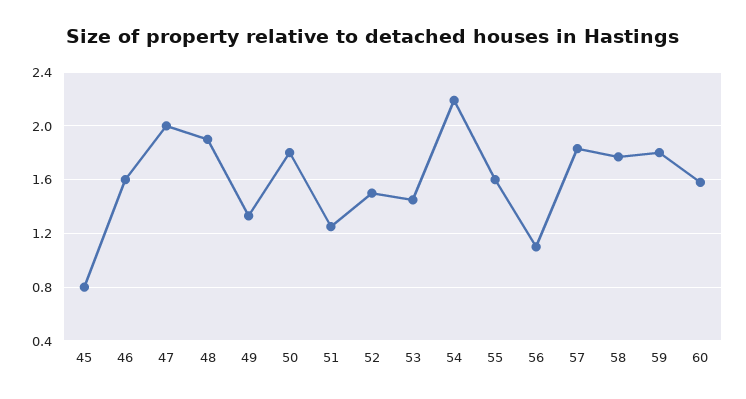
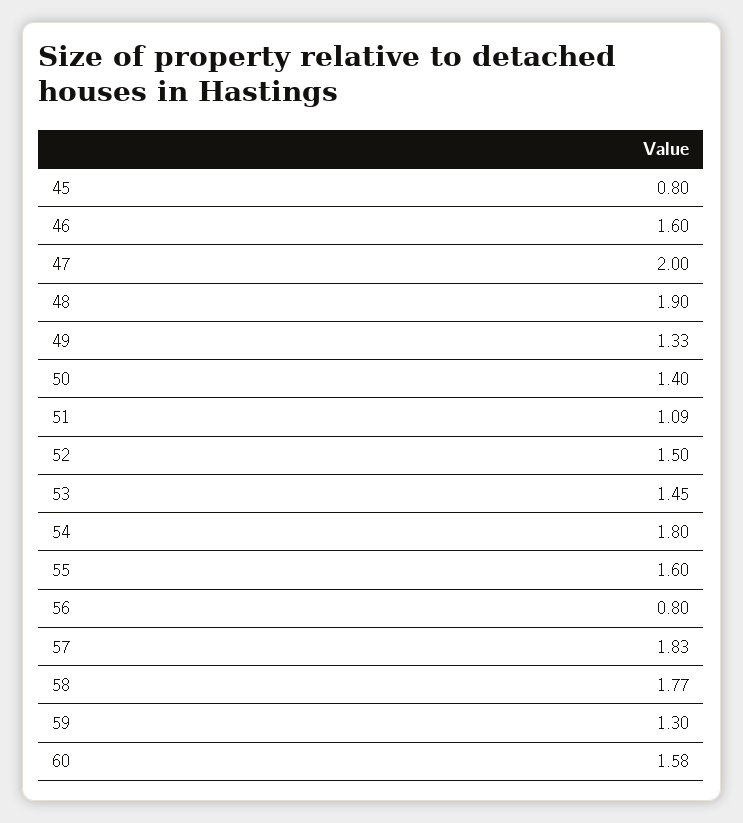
  {
    "45": 0.8,
    "46": 1.6,
    "47": 2,
    "48": 1.9,
    "49": 1.33,
-   "50": 1.8,
+   "50": 1.4,
-   "51": 1.25,
+   "51": 1.09,
    "52": 1.5,
    "53": 1.45,
-   "54": 2.2,
+   "54": 1.8,
    "55": 1.6,
-   "56": 1.1,
+   "56": 0.8,
    "57": 1.83,
    "58": 1.77,
-   "59": 1.8,
+   "59": 1.3,
    "60": 1.58
  }

